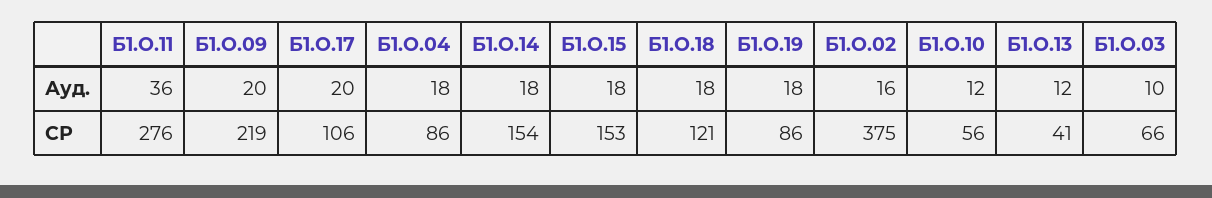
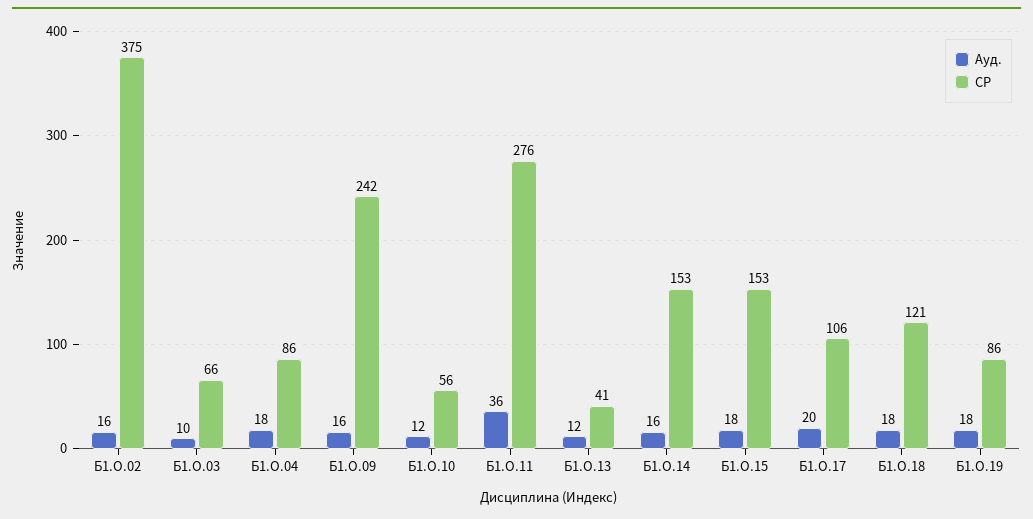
  {
    "Ауд.": {
      "Б1.О.11": 36,
-     "Б1.О.09": 20,
+     "Б1.О.09": 16,
      "Б1.О.17": 20,
      "Б1.О.04": 18,
-     "Б1.О.14": 18,
+     "Б1.О.14": 16,
      "Б1.О.15": 18,
      "Б1.О.18": 18,
      "Б1.О.19": 18,
      "Б1.О.02": 16,
      "Б1.О.10": 12,
      "Б1.О.13": 12,
      "Б1.О.03": 10
    },
    "СР": {
      "Б1.О.11": 276,
-     "Б1.О.09": 219,
+     "Б1.О.09": 242,
      "Б1.О.17": 106,
      "Б1.О.04": 86,
-     "Б1.О.14": 154,
+     "Б1.О.14": 153,
      "Б1.О.15": 153,
      "Б1.О.18": 121,
      "Б1.О.19": 86,
      "Б1.О.02": 375,
      "Б1.О.10": 56,
      "Б1.О.13": 41,
      "Б1.О.03": 66
    }
  }

